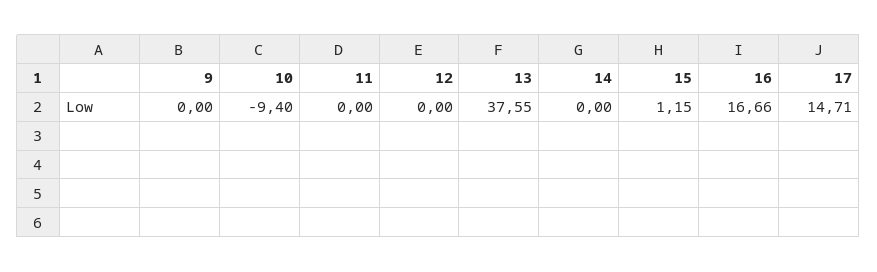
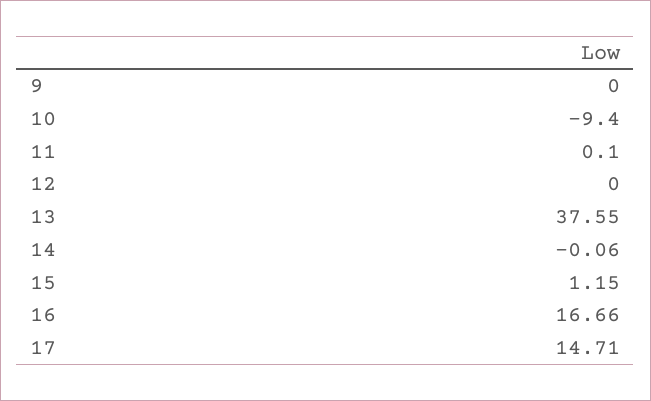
  {
    "9": 0,
    "10": -9.4,
-   "11": 0,
+   "11": 0.1,
    "12": 0,
    "13": 37.55,
-   "14": 0,
+   "14": -0.06,
    "15": 1.15,
    "16": 16.66,
    "17": 14.71
  }

